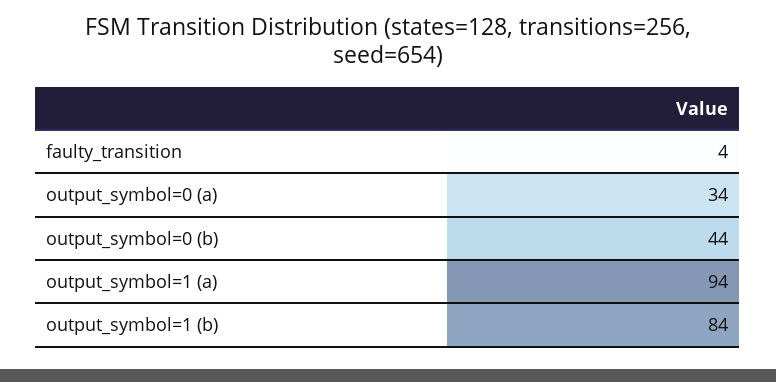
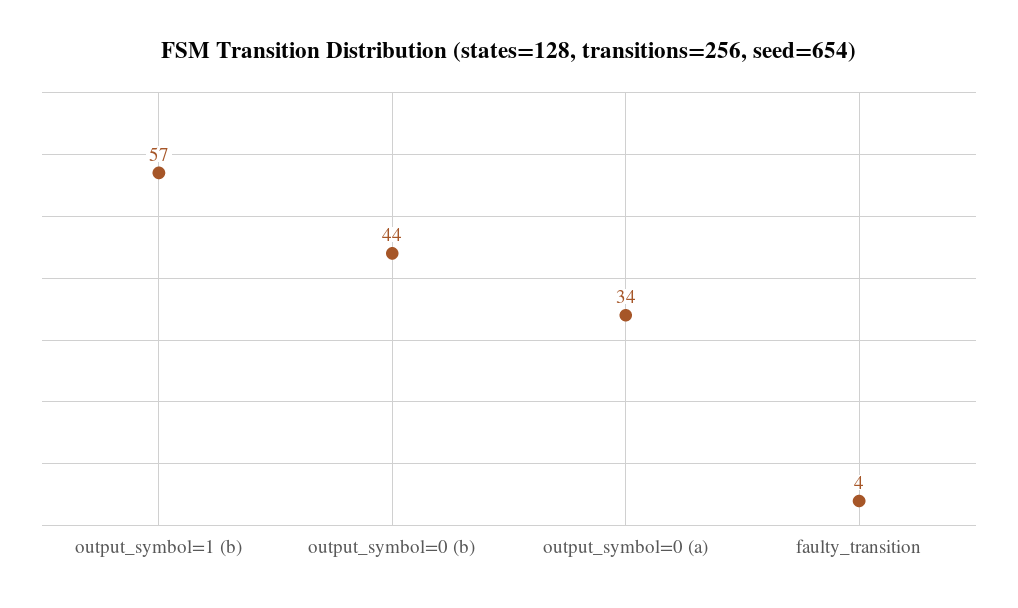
  {
    "faulty_transition": 4,
    "output_symbol=0 (a)": 34,
    "output_symbol=0 (b)": 44,
-   "output_symbol=1 (a)": 94,
-   "output_symbol=1 (b)": 84
+   "output_symbol=1 (b)": 57
  }

